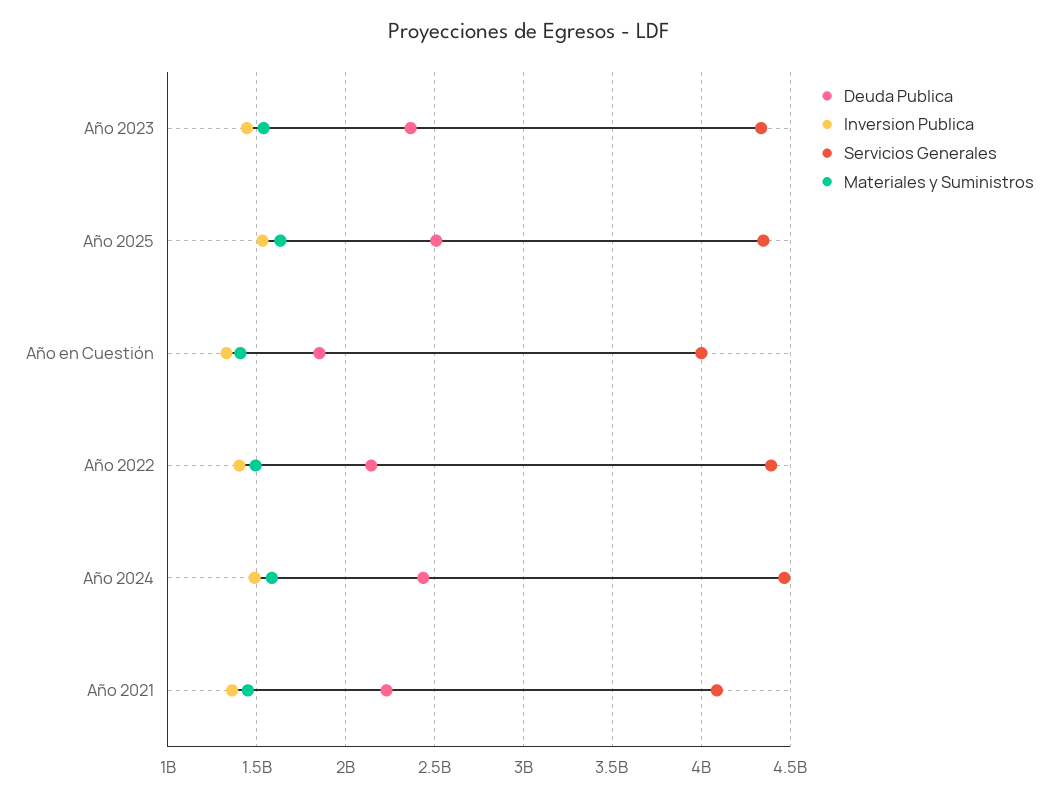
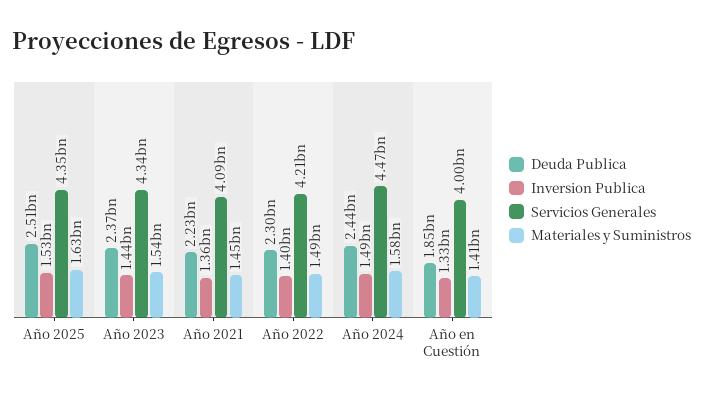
  {
    "Deuda Publica": {
      "Año 2023": 2370000000,
      "Año 2025": 2510000000,
      "Año en Cuestión": 1850000000,
-     "Año 2022": 2150000000,
+     "Año 2022": 2300000000,
      "Año 2024": 2440000000,
      "Año 2021": 2230000000
    },
    "Inversion Publica": {
      "Año 2023": 1440000000,
      "Año 2025": 1530000000,
      "Año en Cuestión": 1330000000,
      "Año 2022": 1400000000,
      "Año 2024": 1490000000,
      "Año 2021": 1360000000
    },
    "Servicios Generales": {
      "Año 2023": 4340000000,
      "Año 2025": 4350000000,
      "Año en Cuestión": 4000000000,
-     "Año 2022": 4400000000,
+     "Año 2022": 4210000000,
      "Año 2024": 4470000000,
      "Año 2021": 4090000000
    },
    "Materiales y Suministros": {
      "Año 2023": 1540000000,
      "Año 2025": 1630000000,
      "Año en Cuestión": 1410000000,
      "Año 2022": 1490000000,
      "Año 2024": 1580000000,
      "Año 2021": 1450000000
    }
  }

